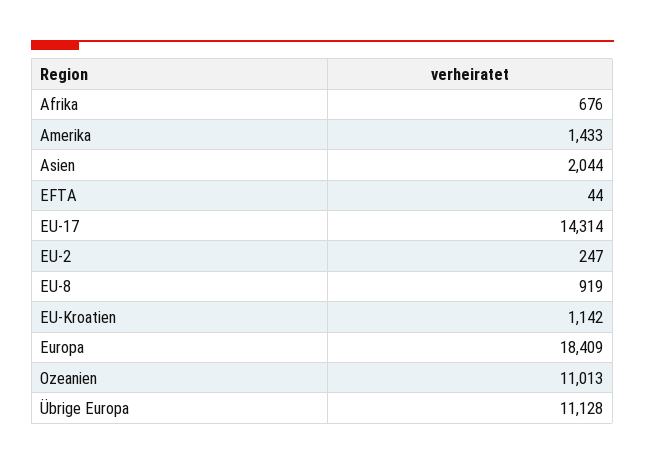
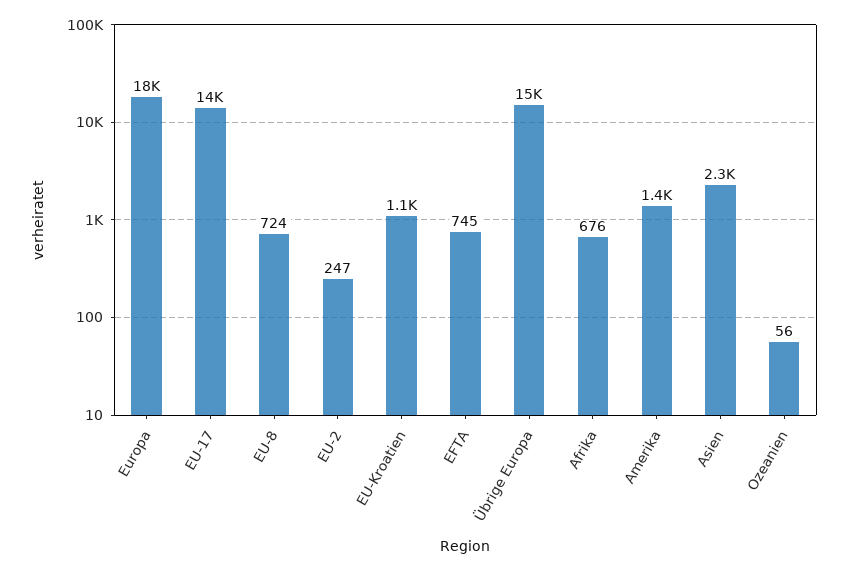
  {
    "Afrika": 676,
    "Amerika": 1433,
-   "Asien": 2044,
+   "Asien": 2300,
-   "EFTA": 44,
+   "EFTA": 745,
    "EU-17": 14314,
    "EU-2": 247,
-   "EU-8": 919,
+   "EU-8": 724,
    "EU-Kroatien": 1142,
    "Europa": 18409,
-   "Ozeanien": 11013,
+   "Ozeanien": 56,
-   "Übrige Europa": 11128
+   "Übrige Europa": 15000
  }

